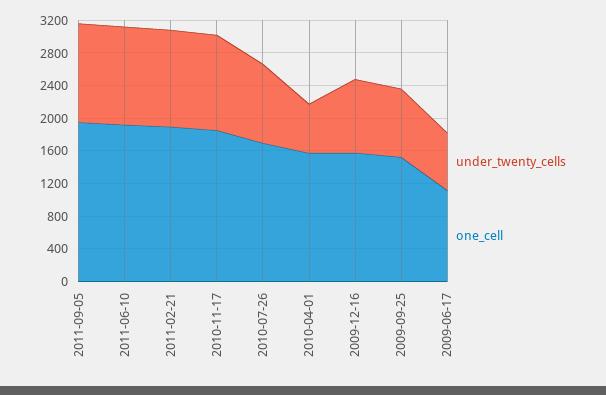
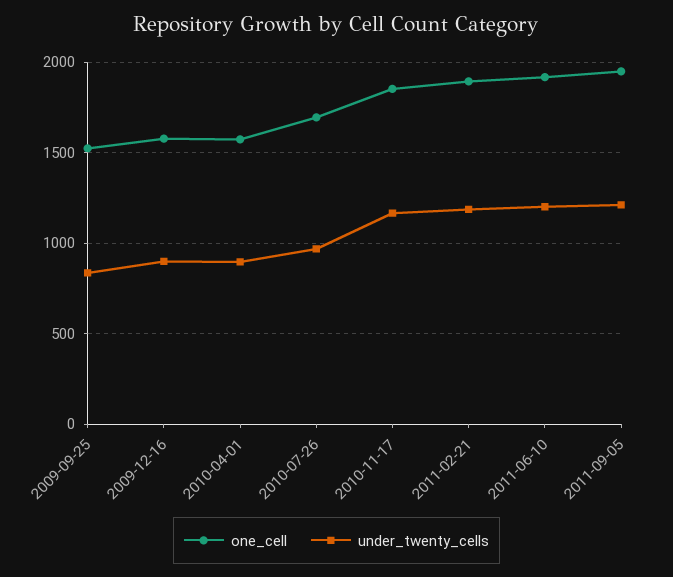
  {
    "under_twenty_cells": {
      "2011-09-05": 1200,
      "2011-06-10": 1200,
      "2011-02-21": 1200,
      "2010-11-17": 1150,
      "2010-07-26": 950,
-     "2010-04-01": 600,
+     "2010-04-01": 900,
      "2009-12-16": 900,
-     "2009-09-25": 850,
+     "2009-09-25": 850
-     "2009-06-17": 700
    },
    "one_cell": {
      "2011-09-05": 1950,
      "2011-06-10": 1900,
      "2011-02-21": 1900,
      "2010-11-17": 1850,
      "2010-07-26": 1700,
      "2010-04-01": 1550,
      "2009-12-16": 1600,
-     "2009-09-25": 1500,
+     "2009-09-25": 1500
-     "2009-06-17": 1100
    }
  }

